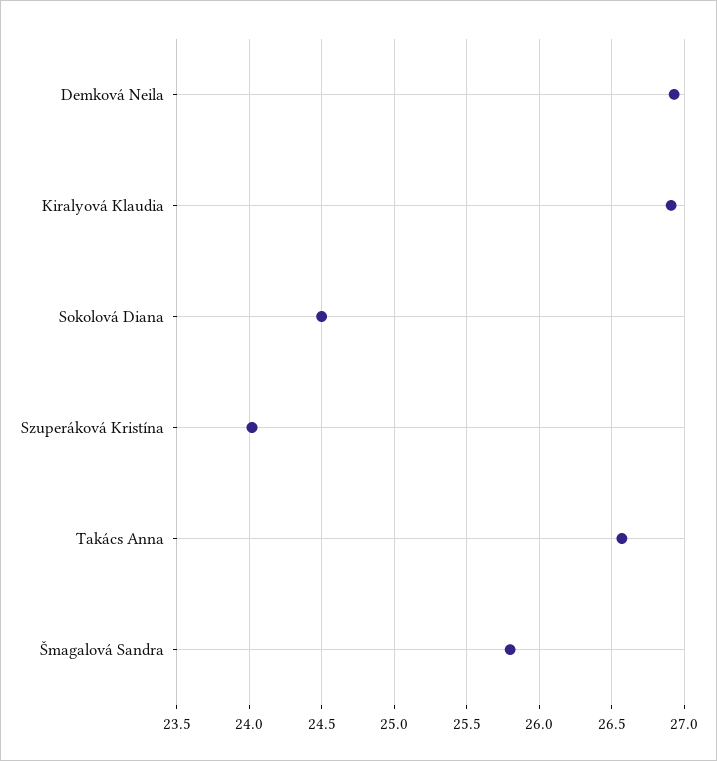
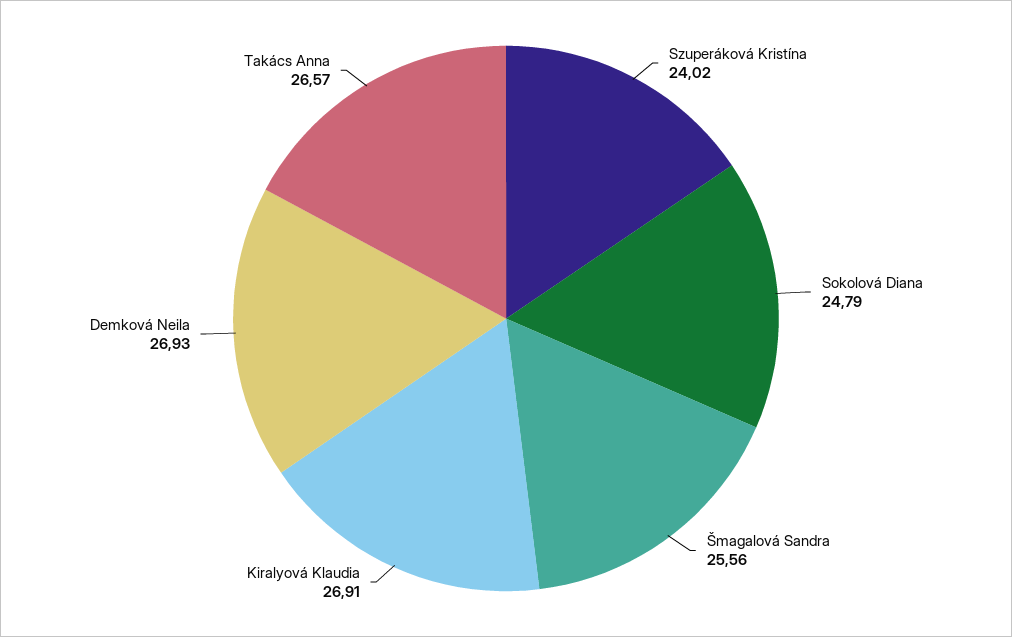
  {
    "Demková Neila": 26.93,
    "Kiralyová Klaudia": 26.91,
-   "Sokolová Diana": 24.5,
+   "Sokolová Diana": 24.79,
    "Szuperáková Kristína": 24.02,
    "Takács Anna": 26.57,
-   "Šmagalová Sandra": 25.8
+   "Šmagalová Sandra": 25.56
  }

